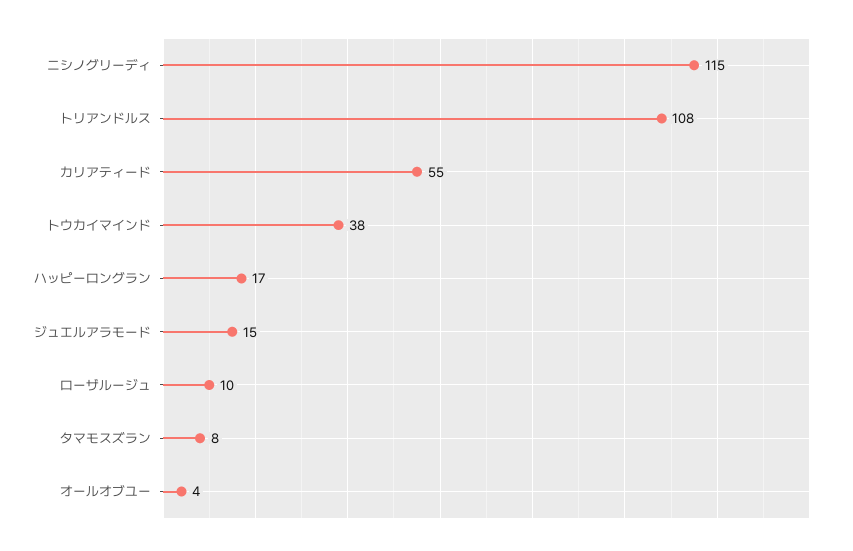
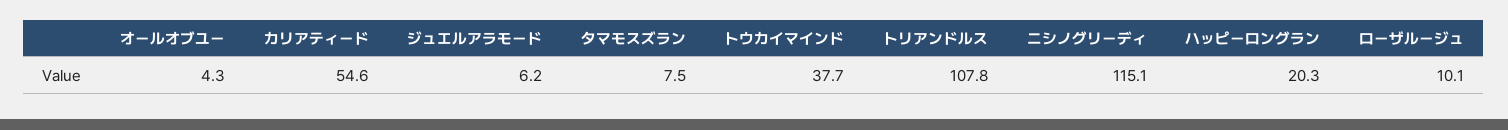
  {
    "ニシノグリーディ": 115.1,
    "トリアンドルス": 107.8,
    "カリアティード": 54.6,
    "トウカイマインド": 37.7,
-   "ハッピーロングラン": 17,
+   "ハッピーロングラン": 20.3,
-   "ジュエルアラモード": 15,
+   "ジュエルアラモード": 6.2,
    "ローザルージュ": 10.1,
    "タマモスズラン": 7.5,
    "オールオブユー": 4.3
  }

